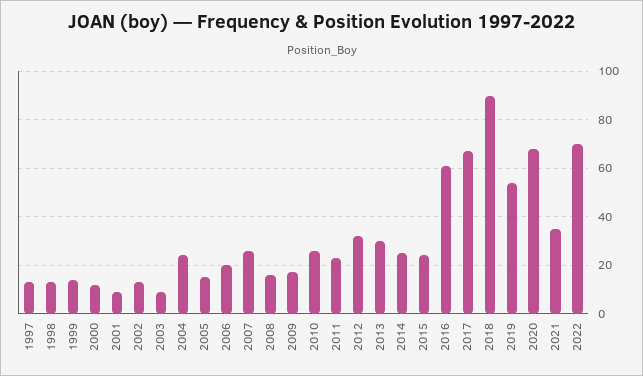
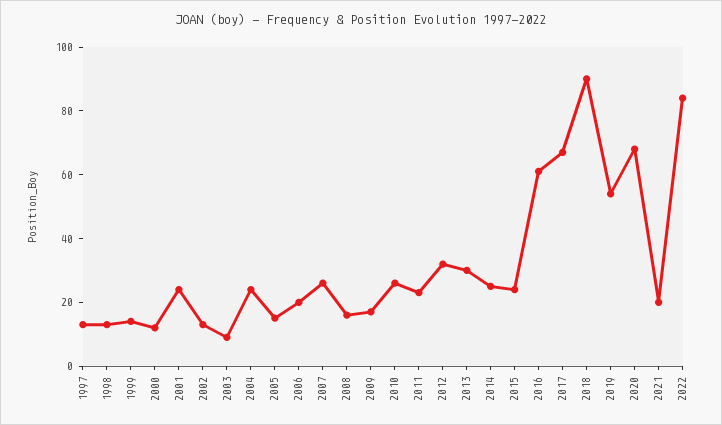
  {
    "1997": 15,
    "1998": 15,
    "1999": 15,
    "2000": 10,
-   "2001": 10,
+   "2001": 25,
    "2002": 15,
    "2003": 10,
    "2004": 25,
    "2005": 15,
    "2006": 20,
    "2007": 25,
    "2008": 15,
    "2009": 15,
    "2010": 25,
    "2011": 25,
    "2012": 30,
    "2013": 30,
    "2014": 25,
    "2015": 25,
    "2016": 60,
    "2017": 65,
    "2018": 90,
    "2019": 55,
    "2020": 70,
-   "2021": 35,
+   "2021": 20,
-   "2022": 70
+   "2022": 85
  }

